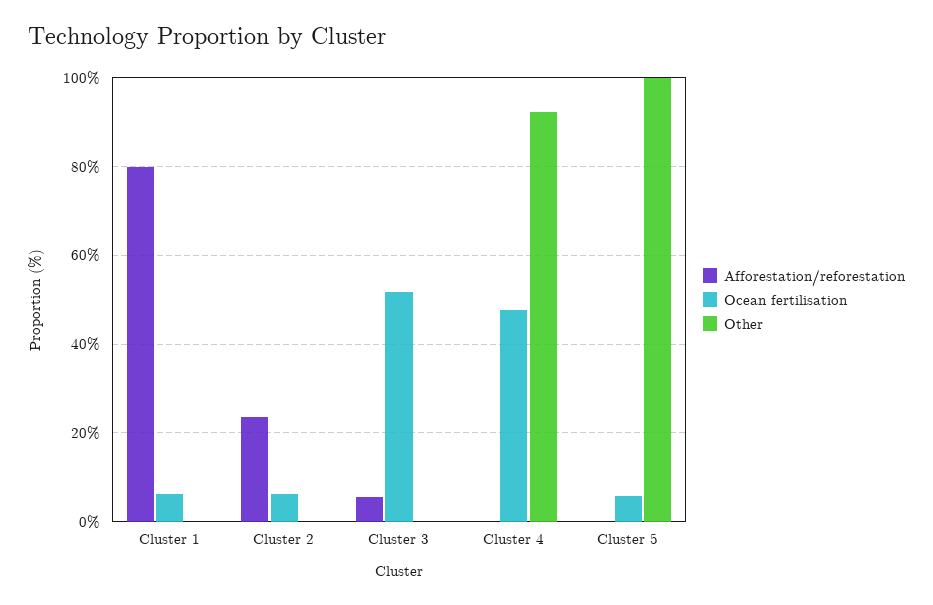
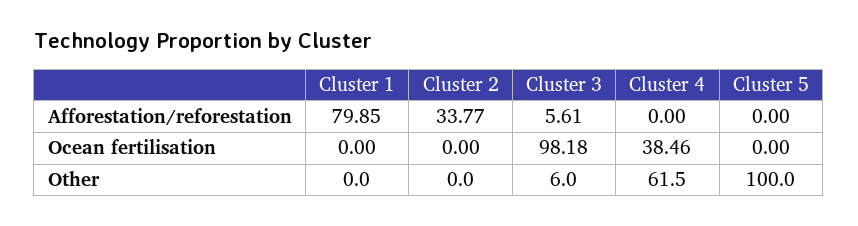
  {
    "Afforestation/reforestation": {
      "Cluster 1": 79.85,
-     "Cluster 2": 24,
+     "Cluster 2": 33.77,
      "Cluster 3": 5.61,
      "Cluster 4": 0,
      "Cluster 5": 0
    },
    "Ocean fertilisation": {
-     "Cluster 1": 6,
+     "Cluster 1": 0,
-     "Cluster 2": 6,
+     "Cluster 2": 0,
-     "Cluster 3": 52,
+     "Cluster 3": 98.18,
-     "Cluster 4": 48,
+     "Cluster 4": 38.46,
-     "Cluster 5": 6
+     "Cluster 5": 0
    },
    "Other": {
      "Cluster 1": 0,
      "Cluster 2": 0,
-     "Cluster 3": 0,
+     "Cluster 3": 6,
-     "Cluster 4": 92,
+     "Cluster 4": 61.5,
      "Cluster 5": 100
    }
  }

